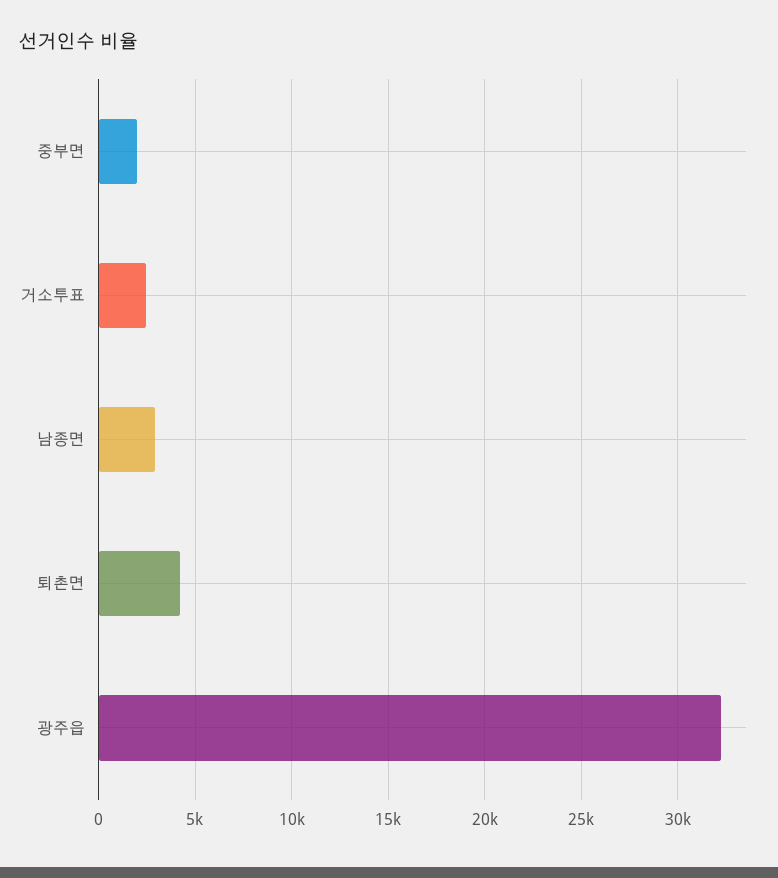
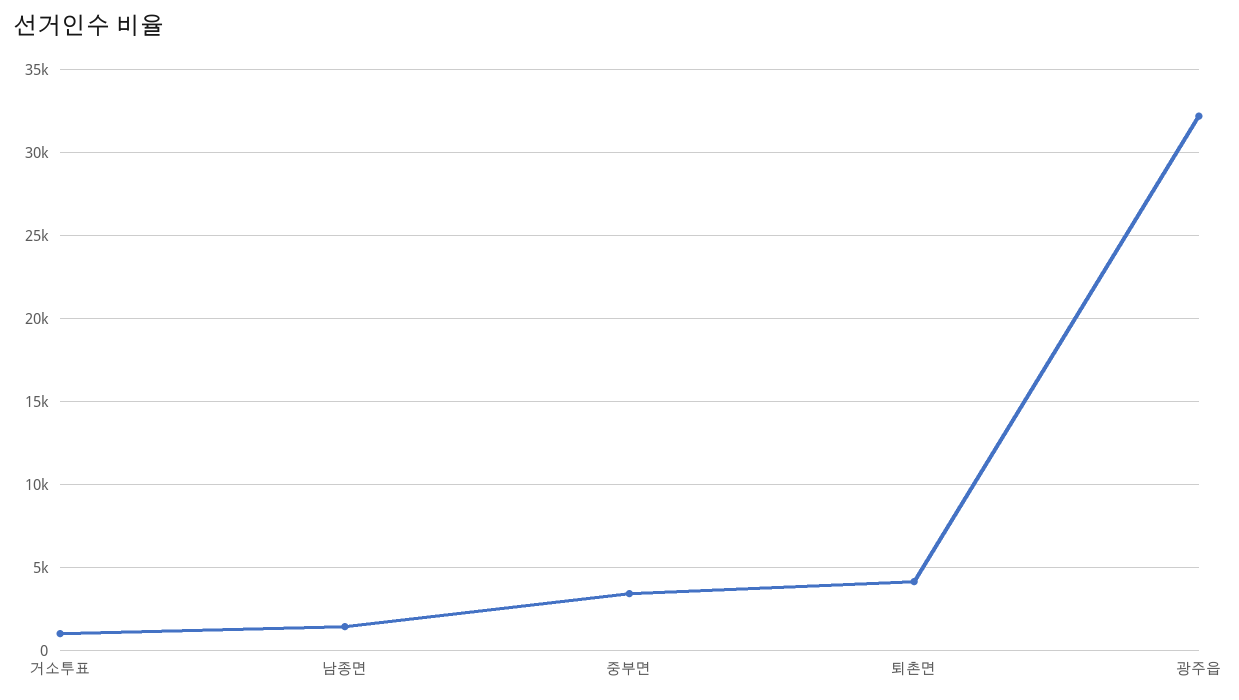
  {
-   "중부면": 2000,
+   "중부면": 3500,
-   "거소투표": 2500,
+   "거소투표": 1000,
-   "남종면": 3000,
+   "남종면": 1500,
    "퇴촌면": 4000,
    "광주읍": 32000
  }

